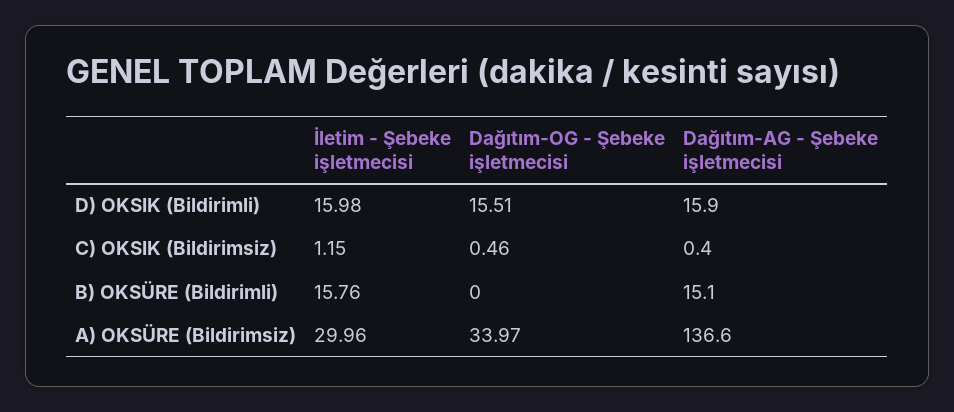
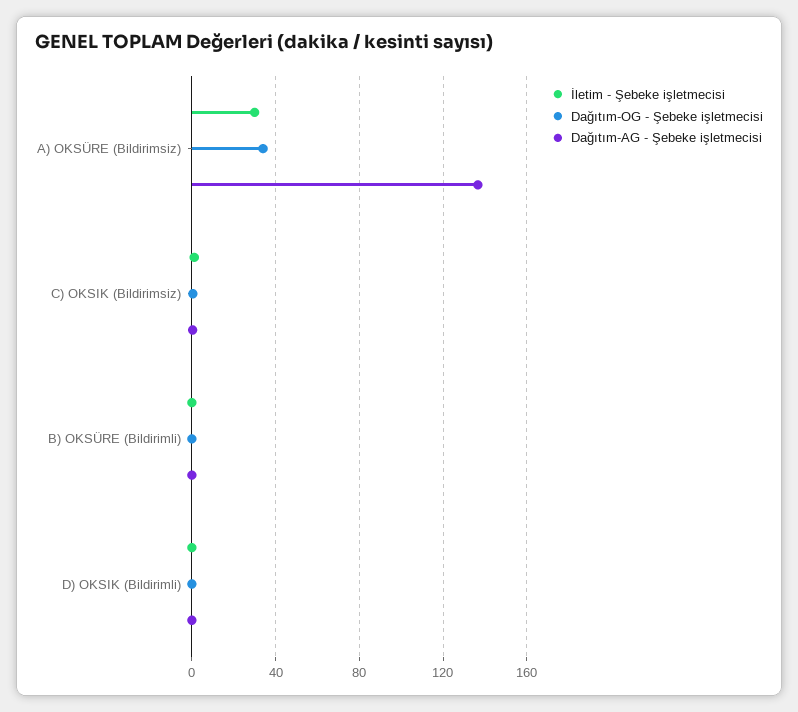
  {
    "İletim - Şebeke işletmecisi": {
-     "D) OKSIK (Bildirimli)": 15.98,
+     "D) OKSIK (Bildirimli)": 0,
      "C) OKSIK (Bildirimsiz)": 1.15,
-     "B) OKSÜRE (Bildirimli)": 15.76,
+     "B) OKSÜRE (Bildirimli)": 0,
      "A) OKSÜRE (Bildirimsiz)": 29.96
    },
    "Dağıtım-OG - Şebeke işletmecisi": {
-     "D) OKSIK (Bildirimli)": 15.51,
+     "D) OKSIK (Bildirimli)": 0,
      "C) OKSIK (Bildirimsiz)": 0.46,
      "B) OKSÜRE (Bildirimli)": 0,
      "A) OKSÜRE (Bildirimsiz)": 33.97
    },
    "Dağıtım-AG - Şebeke işletmecisi": {
-     "D) OKSIK (Bildirimli)": 15.9,
+     "D) OKSIK (Bildirimli)": 0,
      "C) OKSIK (Bildirimsiz)": 0.4,
-     "B) OKSÜRE (Bildirimli)": 15.1,
+     "B) OKSÜRE (Bildirimli)": 0,
      "A) OKSÜRE (Bildirimsiz)": 136.6
    }
  }

